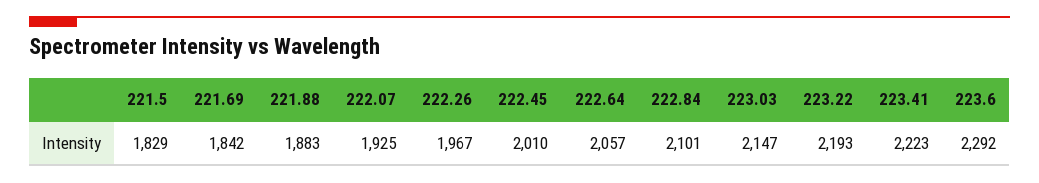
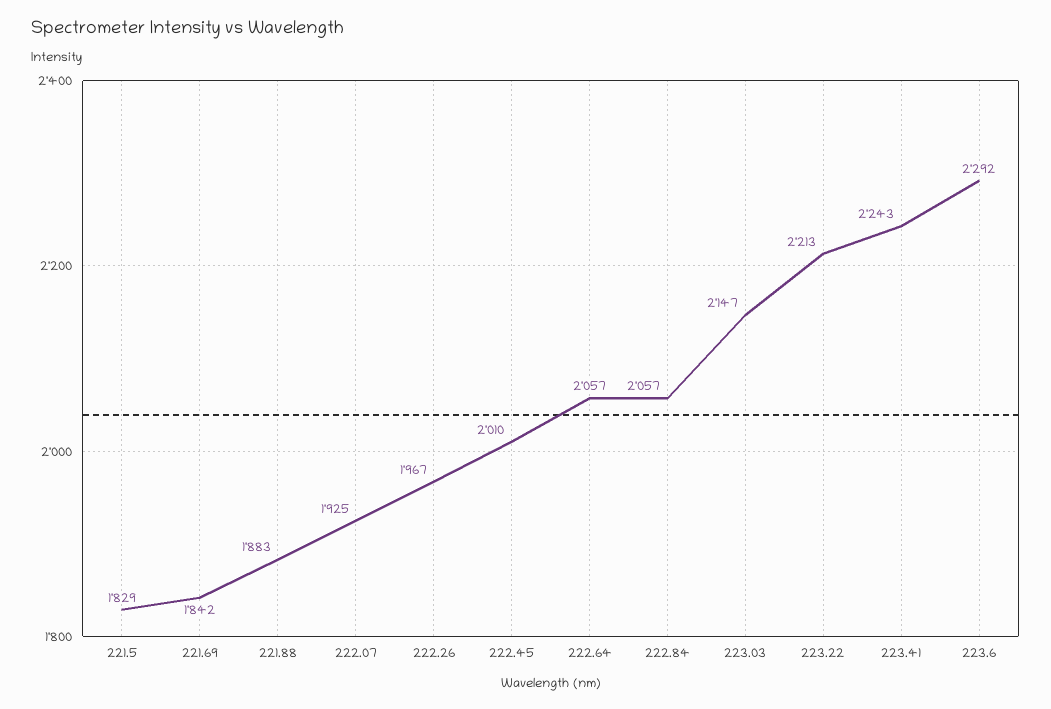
  {
    "221.5": 1829,
    "221.69": 1842,
    "221.88": 1883,
    "222.07": 1925,
    "222.26": 1967,
    "222.45": 2010,
    "222.64": 2057,
-   "222.84": 2101,
+   "222.84": 2057,
    "223.03": 2147,
-   "223.22": 2193,
+   "223.22": 2213,
-   "223.41": 2223,
+   "223.41": 2243,
    "223.6": 2292
  }

